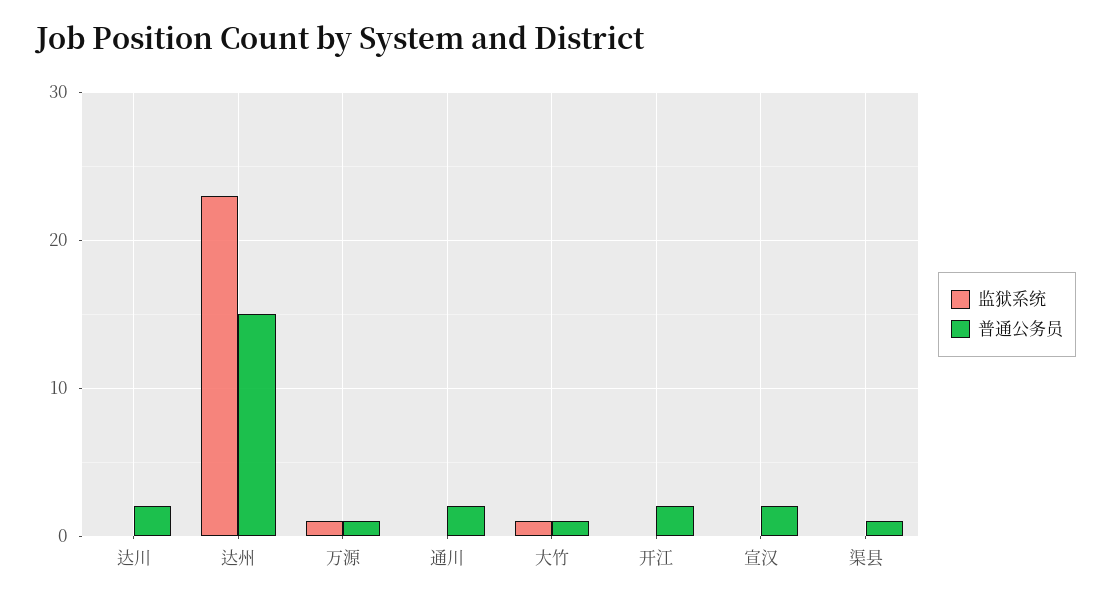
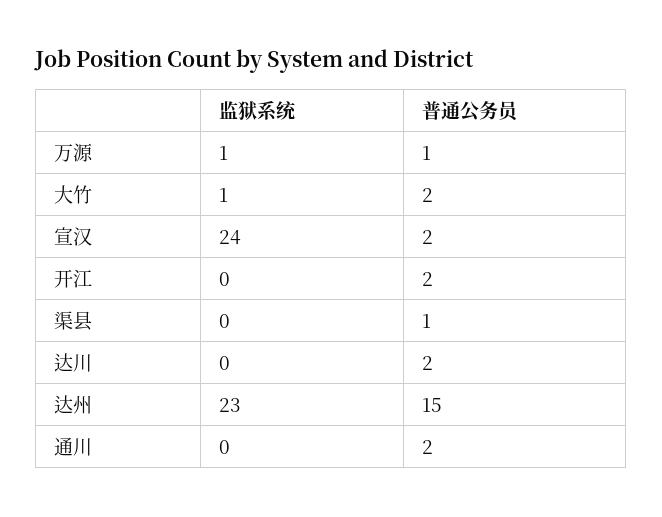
  {
    "监狱系统": {
      "达川": 0,
      "达州": 23,
      "万源": 1,
      "通川": 0,
      "大竹": 1,
      "开江": 0,
-     "宣汉": 0,
+     "宣汉": 24,
      "渠县": 0
    },
    "普通公务员": {
      "达川": 2,
      "达州": 15,
      "万源": 1,
      "通川": 2,
-     "大竹": 1,
+     "大竹": 2,
      "开江": 2,
      "宣汉": 2,
      "渠县": 1
    }
  }

